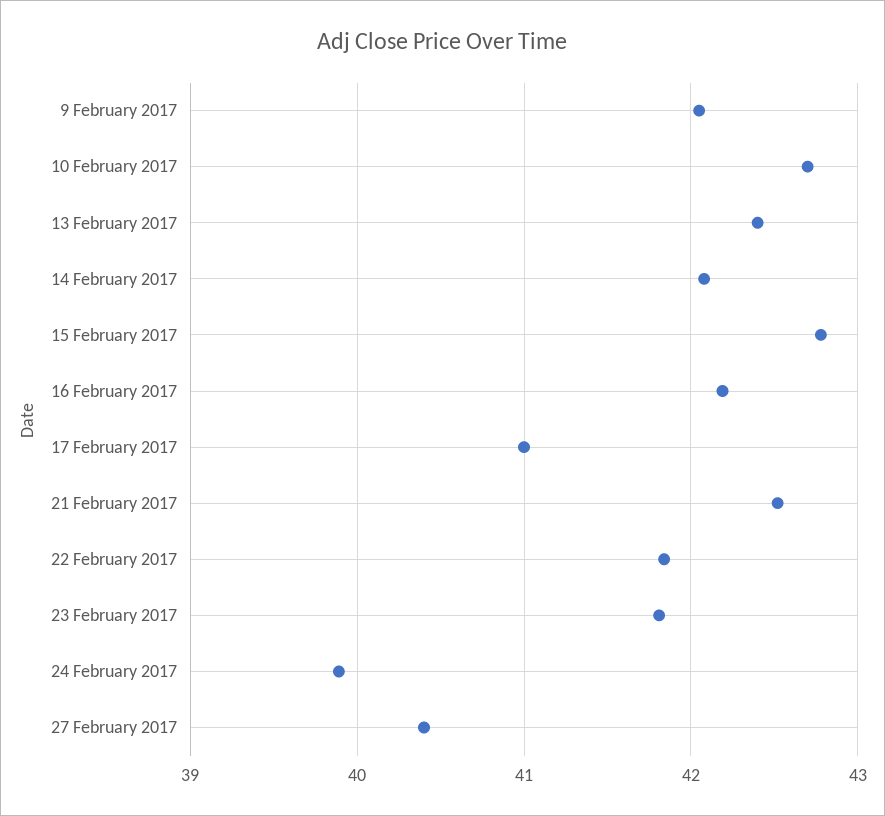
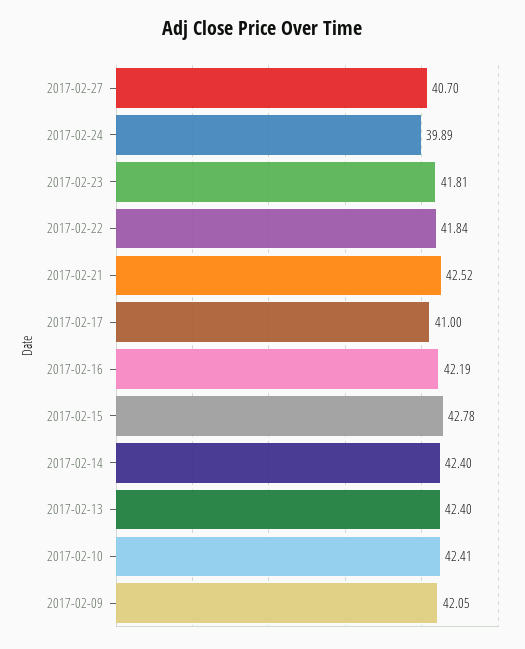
  {
    "9 February 2017": 42.05,
-   "10 February 2017": 42.7,
+   "10 February 2017": 42.41,
    "13 February 2017": 42.4,
-   "14 February 2017": 42.1,
+   "14 February 2017": 42.4,
    "15 February 2017": 42.78,
    "16 February 2017": 42.19,
    "17 February 2017": 41,
    "21 February 2017": 42.52,
    "22 February 2017": 41.84,
    "23 February 2017": 41.81,
    "24 February 2017": 39.89,
-   "27 February 2017": 40.4
+   "27 February 2017": 40.7
  }

